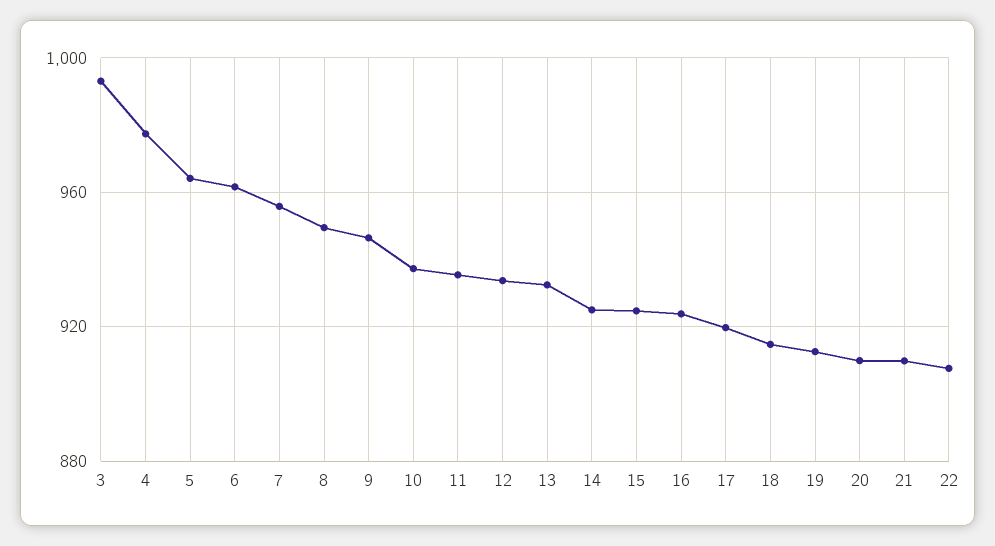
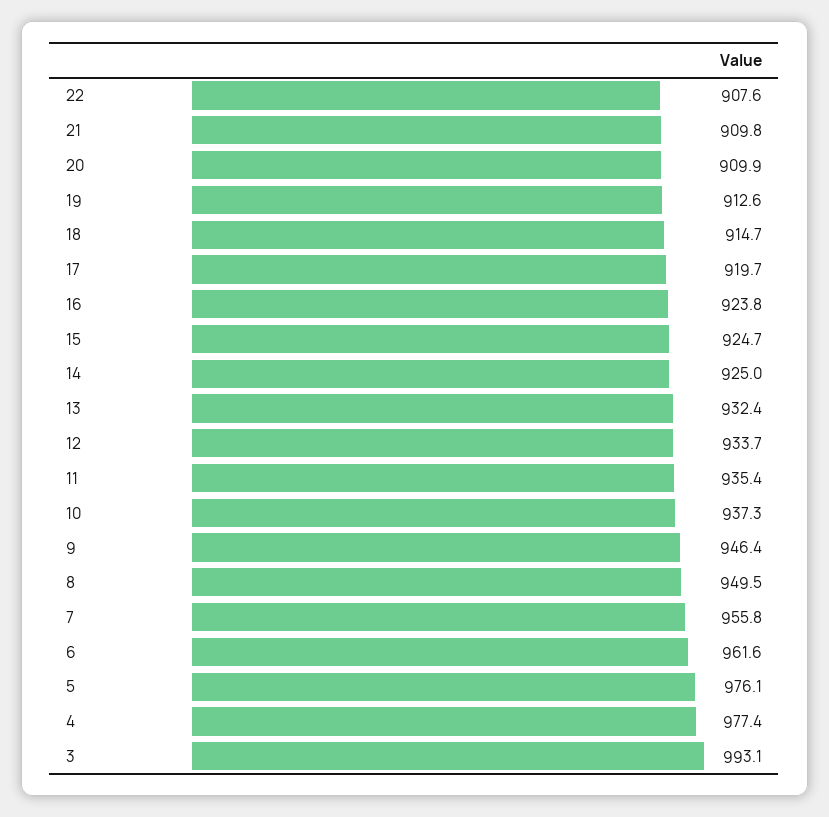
  {
    "3": 993.1,
    "4": 977.4,
-   "5": 965,
+   "5": 976.1,
    "6": 961.6,
    "7": 955.8,
    "8": 949.5,
    "9": 946.4,
    "10": 937.3,
    "11": 935.4,
    "12": 933.7,
    "13": 932.4,
    "14": 925,
    "15": 924.7,
    "16": 923.8,
    "17": 919.7,
    "18": 914.7,
    "19": 912.6,
    "20": 909.9,
    "21": 909.8,
    "22": 907.6
  }

